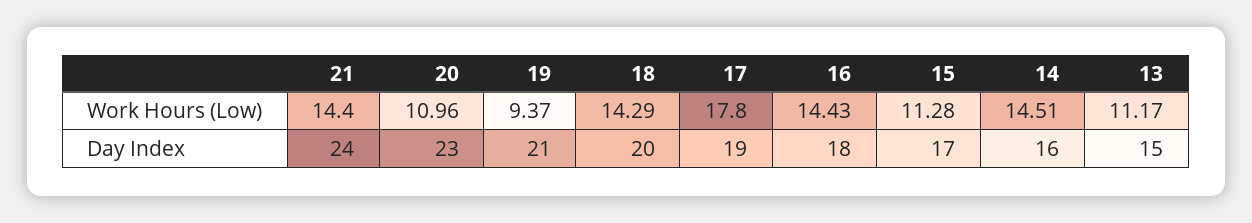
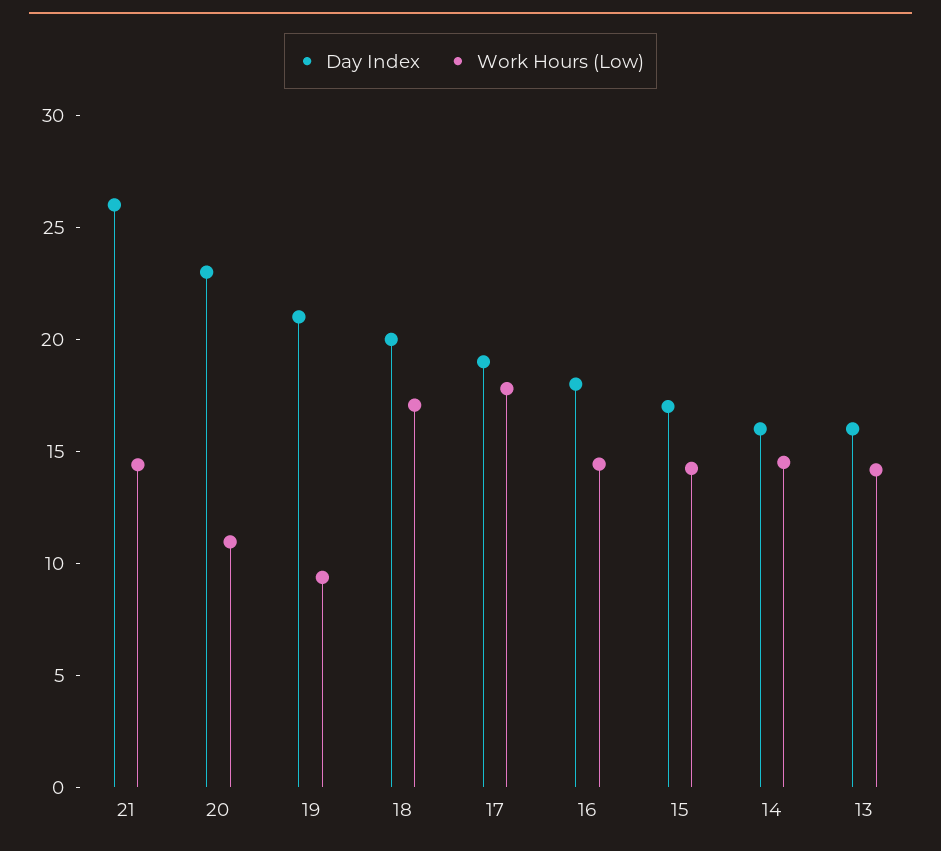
  {
    "Work Hours (Low)": {
      "21": 14.4,
      "20": 10.96,
      "19": 9.37,
-     "18": 14.29,
+     "18": 17,
      "17": 17.8,
      "16": 14.43,
-     "15": 11.28,
+     "15": 14,
      "14": 14.51,
-     "13": 11.17
+     "13": 14
    },
    "Day Index": {
-     "21": 24,
+     "21": 26,
      "20": 23,
      "19": 21,
      "18": 20,
      "17": 19,
      "16": 18,
      "15": 17,
      "14": 16,
-     "13": 15
+     "13": 16
    }
  }

